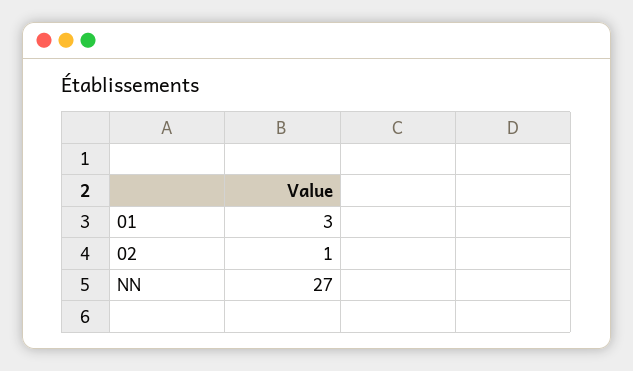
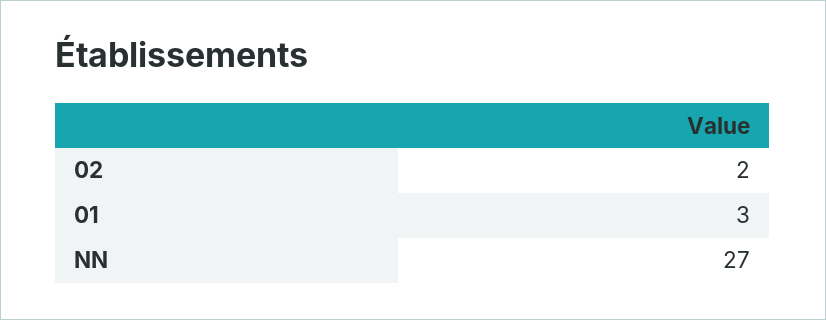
  {
    "01": 3,
-   "02": 1,
+   "02": 2,
    "NN": 27
  }

